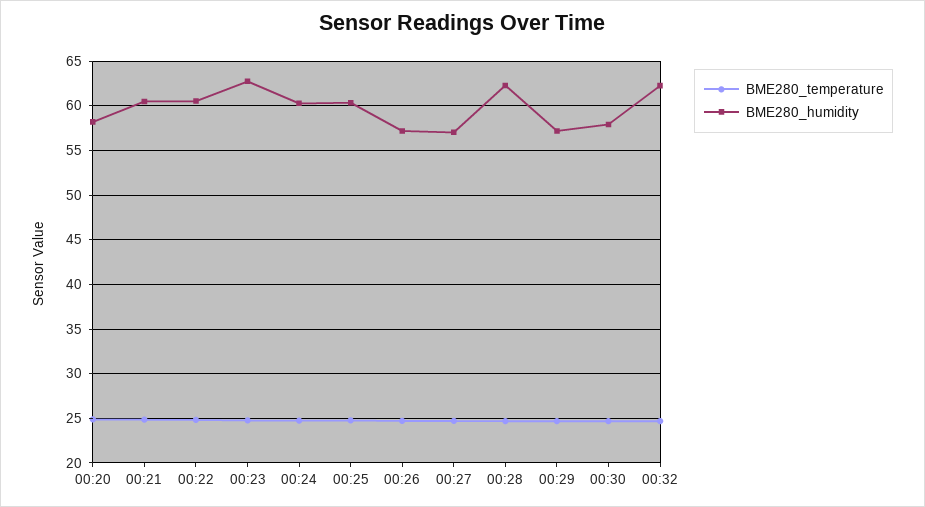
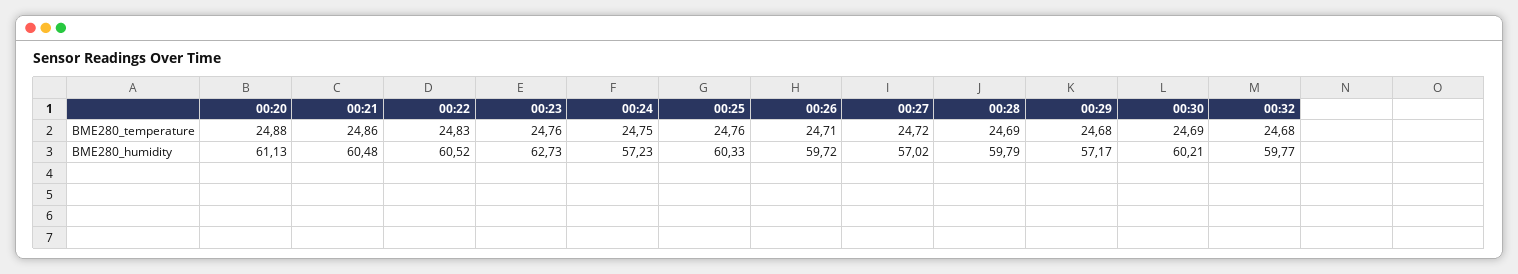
  {
    "BME280_temperature": {
      "00:20": 24.88,
      "00:21": 24.86,
      "00:22": 24.83,
      "00:23": 24.76,
      "00:24": 24.75,
      "00:25": 24.76,
      "00:26": 24.71,
      "00:27": 24.72,
      "00:28": 24.69,
      "00:29": 24.68,
      "00:30": 24.69,
      "00:32": 24.68
    },
    "BME280_humidity": {
-     "00:20": 58,
+     "00:20": 61.13,
      "00:21": 60.48,
      "00:22": 60.52,
      "00:23": 62.73,
-     "00:24": 60,
+     "00:24": 57.23,
      "00:25": 60.33,
-     "00:26": 57,
+     "00:26": 59.72,
      "00:27": 57.02,
-     "00:28": 62,
+     "00:28": 59.79,
      "00:29": 57.17,
-     "00:30": 58,
+     "00:30": 60.21,
-     "00:32": 62
+     "00:32": 59.77
    }
  }

